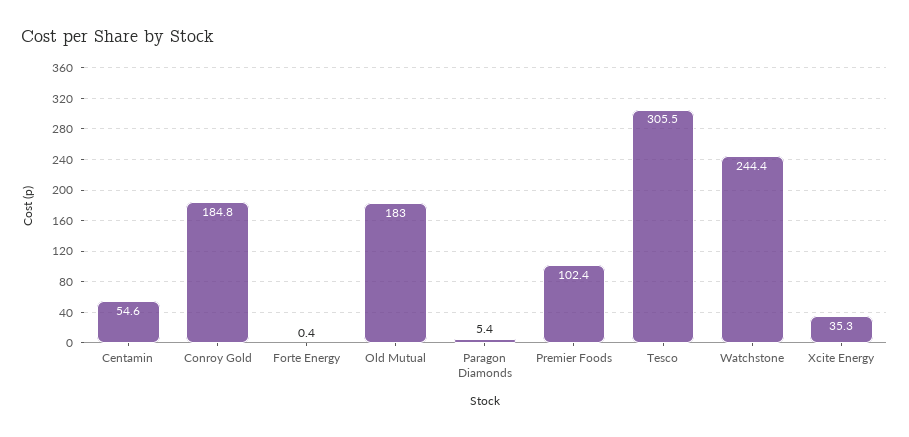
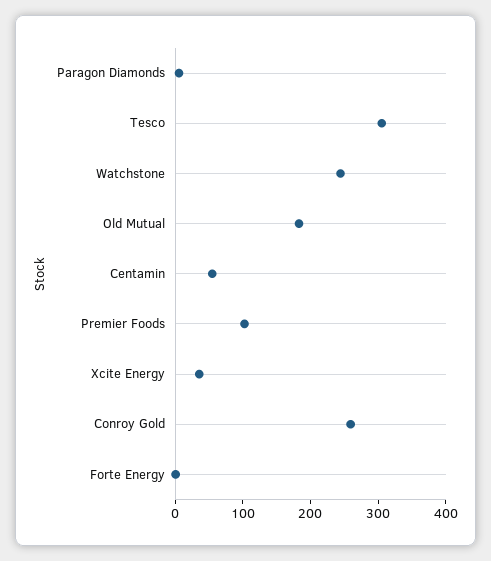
  {
    "Centamin": 54.6,
-   "Conroy Gold": 184.8,
+   "Conroy Gold": 260,
    "Forte Energy": 0.4,
    "Old Mutual": 183,
    "Paragon Diamonds": 5.4,
    "Premier Foods": 102.4,
    "Tesco": 305.5,
    "Watchstone": 244.4,
    "Xcite Energy": 35.3
  }

